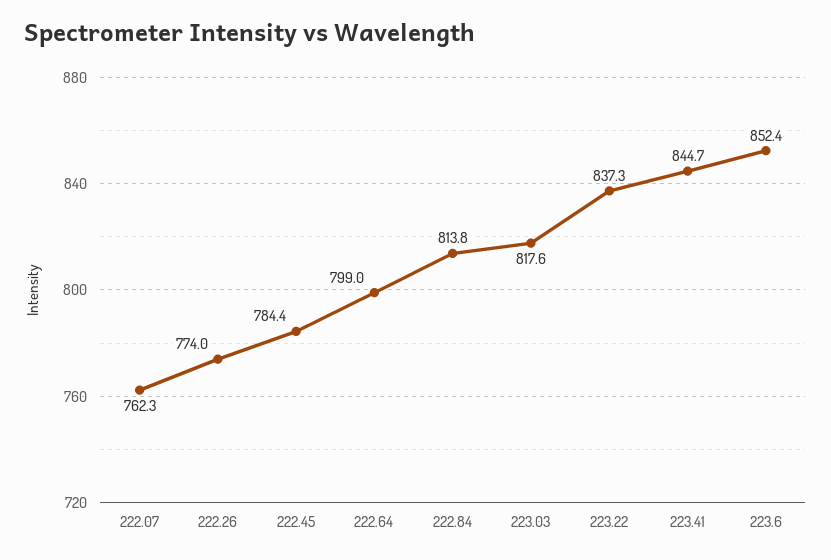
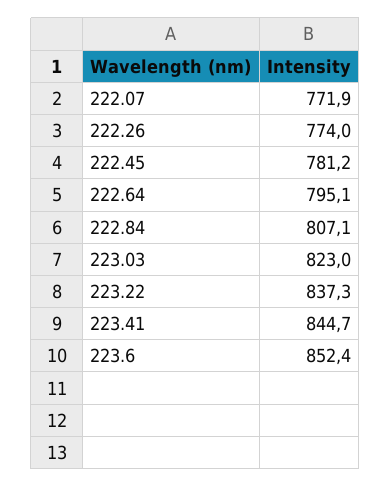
  {
-   "222.07": 762.3,
+   "222.07": 771.9,
    "222.26": 774,
-   "222.45": 784.4,
+   "222.45": 781.2,
-   "222.64": 799,
+   "222.64": 795.1,
-   "222.84": 813.8,
+   "222.84": 807.1,
-   "223.03": 817.6,
+   "223.03": 823,
    "223.22": 837.3,
    "223.41": 844.7,
    "223.6": 852.4
  }

